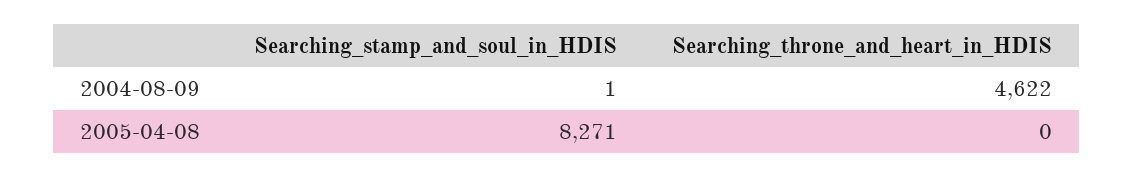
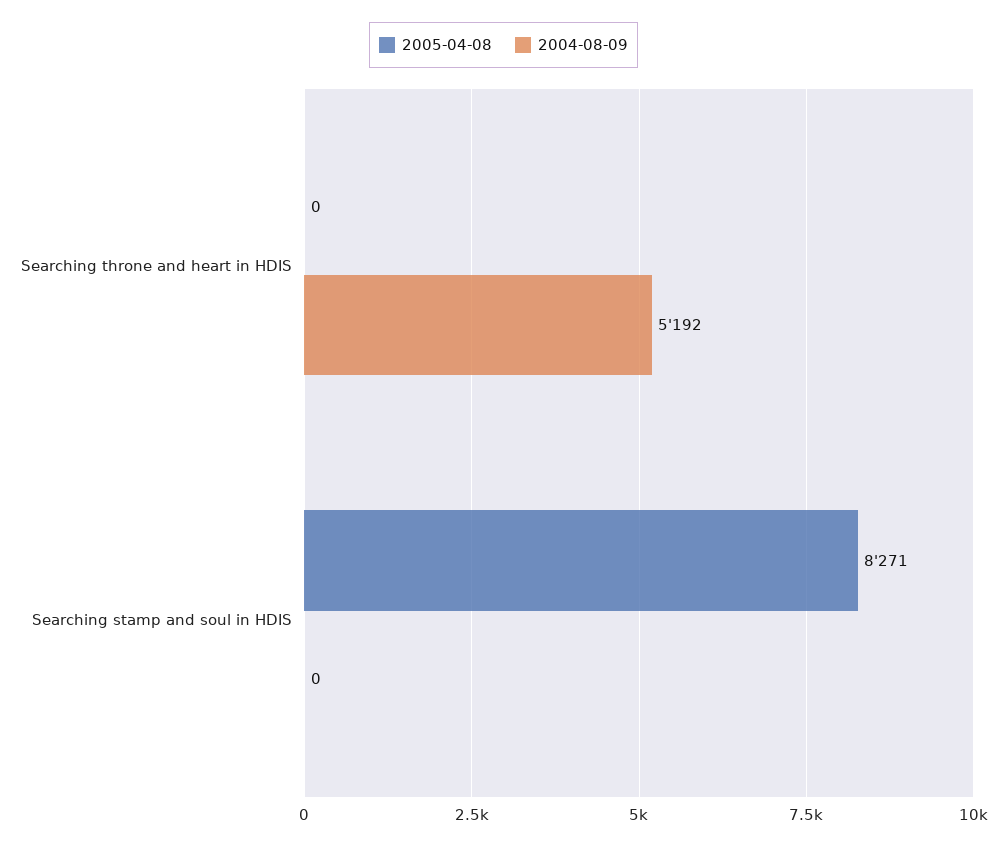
  {
    "2004-08-09": {
-     "Searching_stamp_and_soul_in_HDIS": 1,
+     "Searching_stamp_and_soul_in_HDIS": 0,
-     "Searching_throne_and_heart_in_HDIS": 4622
+     "Searching_throne_and_heart_in_HDIS": 5192
    },
    "2005-04-08": {
      "Searching_stamp_and_soul_in_HDIS": 8271,
      "Searching_throne_and_heart_in_HDIS": 0
    }
  }

